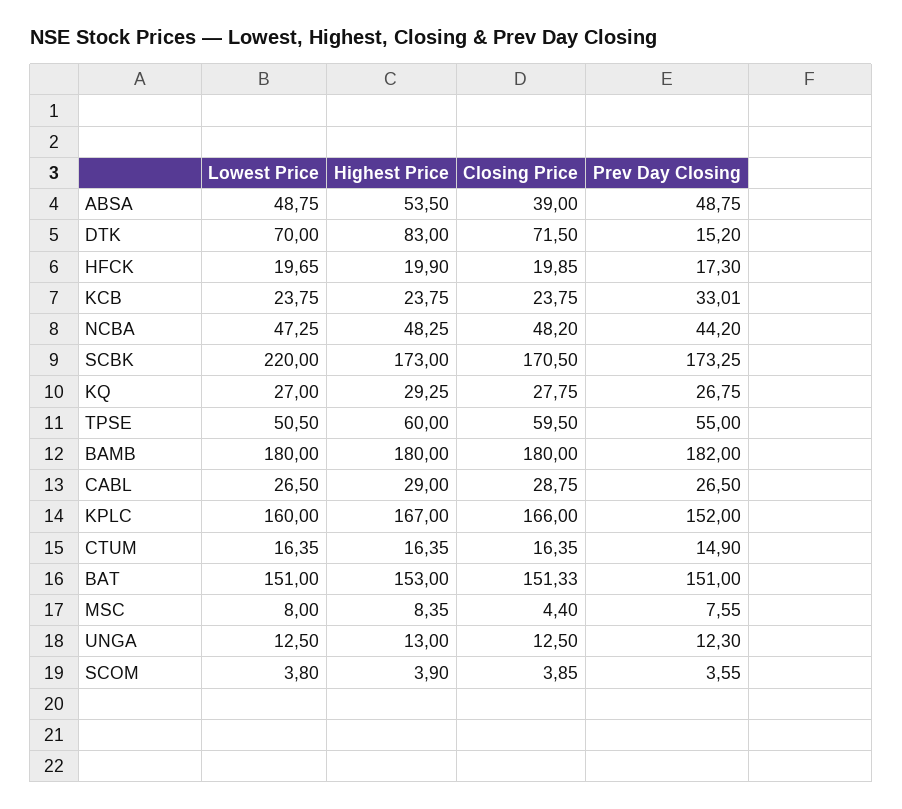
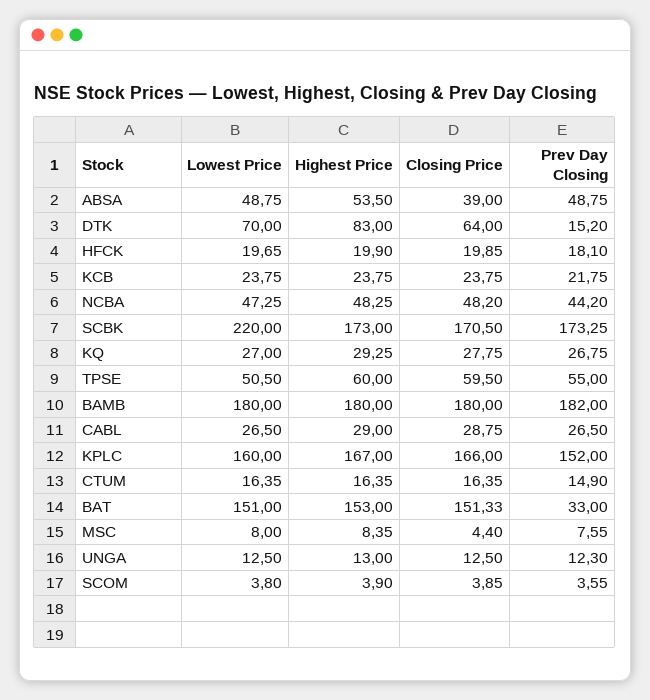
  {
    "Lowest Price": {
      "ABSA": 48.75,
      "DTK": 70,
      "HFCK": 19.65,
      "KCB": 23.75,
      "NCBA": 47.25,
      "SCBK": 220,
      "KQ": 27,
      "TPSE": 50.5,
      "BAMB": 180,
      "CABL": 26.5,
      "KPLC": 160,
      "CTUM": 16.35,
      "BAT": 151,
      "MSC": 8,
      "UNGA": 12.5,
      "SCOM": 3.8
    },
    "Highest Price": {
      "ABSA": 53.5,
      "DTK": 83,
      "HFCK": 19.9,
      "KCB": 23.75,
      "NCBA": 48.25,
      "SCBK": 173,
      "KQ": 29.25,
      "TPSE": 60,
      "BAMB": 180,
      "CABL": 29,
      "KPLC": 167,
      "CTUM": 16.35,
      "BAT": 153,
      "MSC": 8.35,
      "UNGA": 13,
      "SCOM": 3.9
    },
    "Closing Price": {
      "ABSA": 39,
-     "DTK": 71.5,
+     "DTK": 64,
      "HFCK": 19.85,
      "KCB": 23.75,
      "NCBA": 48.2,
      "SCBK": 170.5,
      "KQ": 27.75,
      "TPSE": 59.5,
      "BAMB": 180,
      "CABL": 28.75,
      "KPLC": 166,
      "CTUM": 16.35,
      "BAT": 151.33,
      "MSC": 4.4,
      "UNGA": 12.5,
      "SCOM": 3.85
    },
    "Prev Day Closing": {
      "ABSA": 48.75,
      "DTK": 15.2,
-     "HFCK": 17.3,
+     "HFCK": 18.1,
-     "KCB": 33.01,
+     "KCB": 21.75,
      "NCBA": 44.2,
      "SCBK": 173.25,
      "KQ": 26.75,
      "TPSE": 55,
      "BAMB": 182,
      "CABL": 26.5,
      "KPLC": 152,
      "CTUM": 14.9,
-     "BAT": 151,
+     "BAT": 33,
      "MSC": 7.55,
      "UNGA": 12.3,
      "SCOM": 3.55
    }
  }

